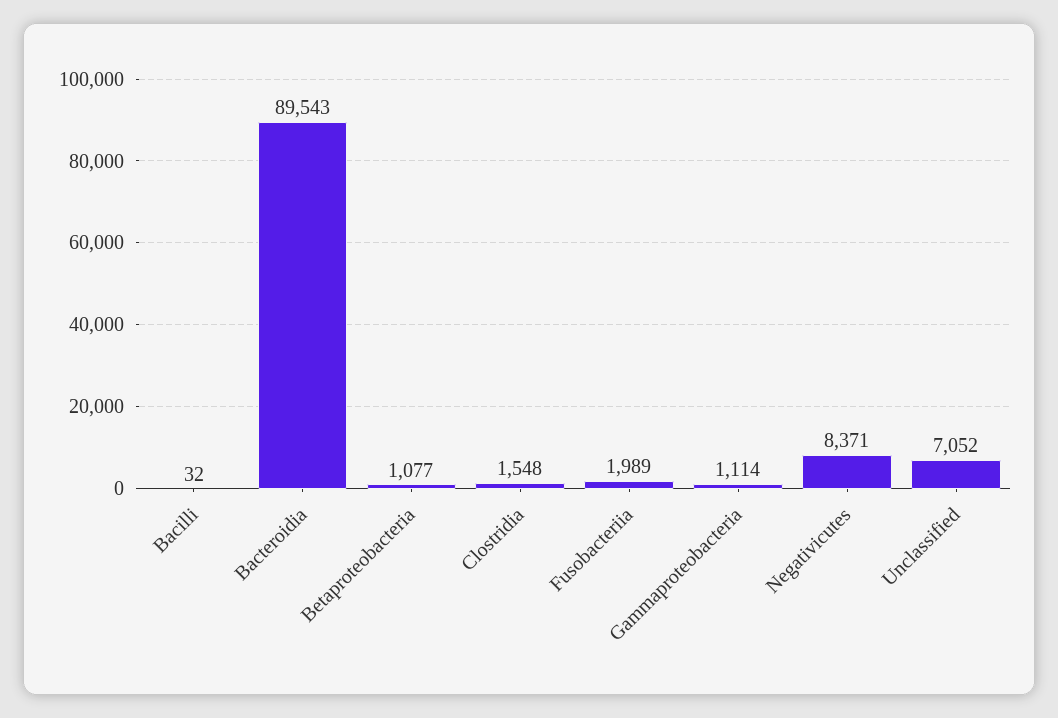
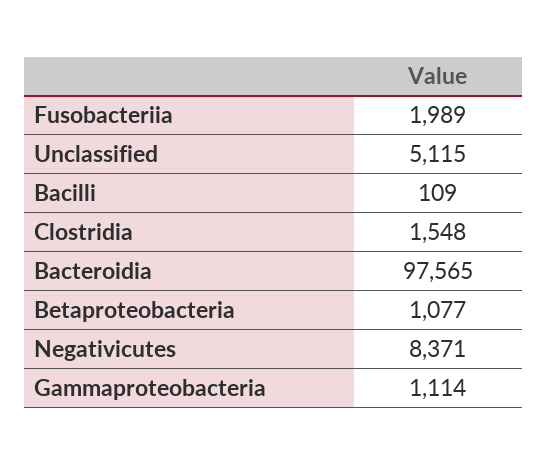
  {
-   "Bacilli": 32,
+   "Bacilli": 109,
-   "Bacteroidia": 89543,
+   "Bacteroidia": 97565,
    "Betaproteobacteria": 1077,
    "Clostridia": 1548,
    "Fusobacteriia": 1989,
    "Gammaproteobacteria": 1114,
    "Negativicutes": 8371,
-   "Unclassified": 7052
+   "Unclassified": 5115
  }

